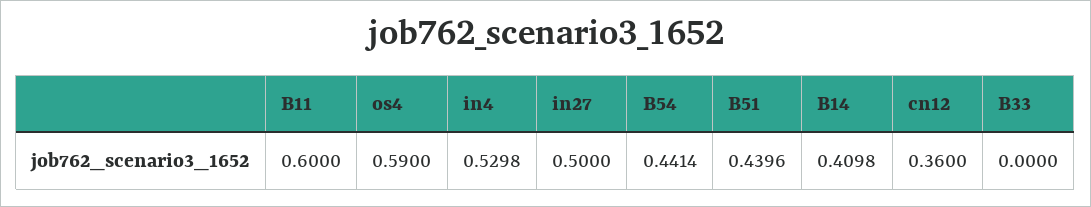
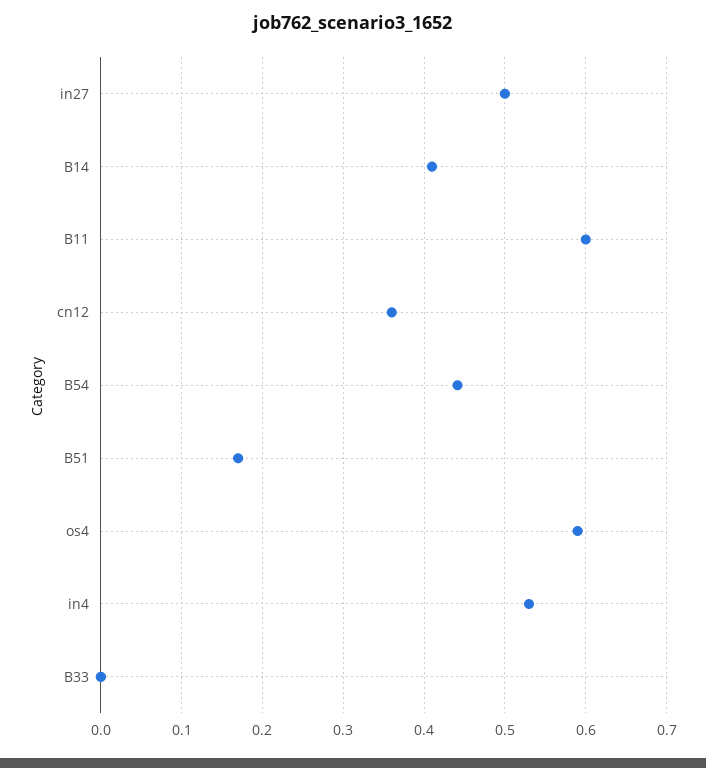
  {
    "B11": 0.6,
    "os4": 0.59,
    "in4": 0.5298,
    "in27": 0.5,
    "B54": 0.4414,
-   "B51": 0.4396,
+   "B51": 0.17,
    "B14": 0.4098,
    "cn12": 0.36,
    "B33": 0
  }

